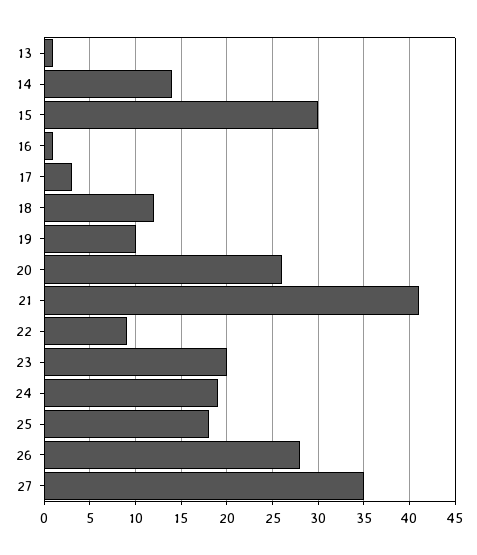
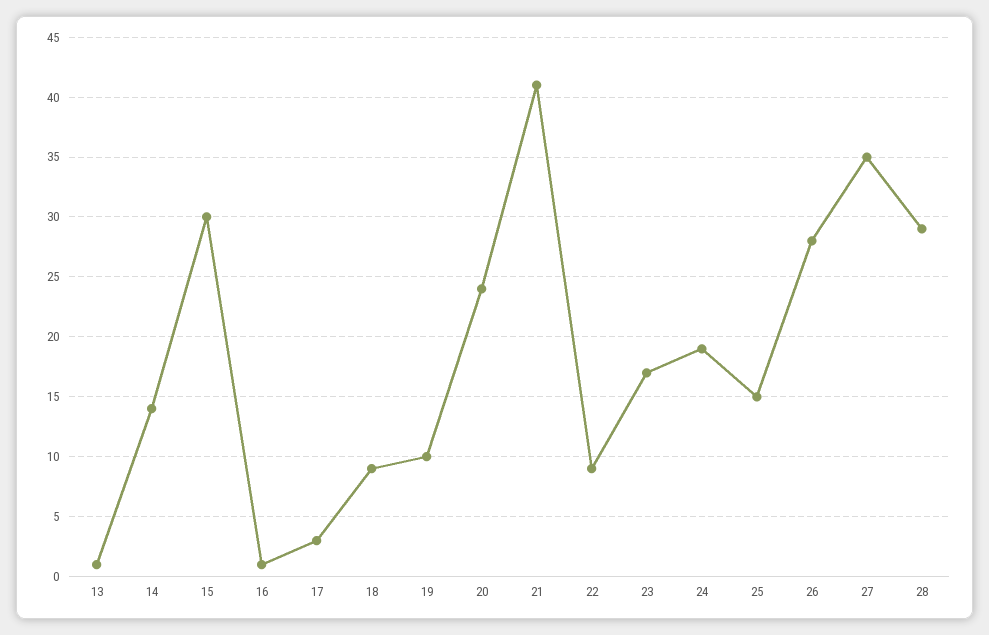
  {
    "13": 1,
    "14": 14,
    "15": 30,
    "16": 1,
    "17": 3,
-   "18": 12,
+   "18": 9,
    "19": 10,
-   "20": 26,
+   "20": 24,
    "21": 41,
    "22": 9,
-   "23": 20,
+   "23": 17,
    "24": 19,
-   "25": 18,
+   "25": 15,
    "26": 28,
-   "27": 35
+   "27": 35,
+   "28": 29
  }

